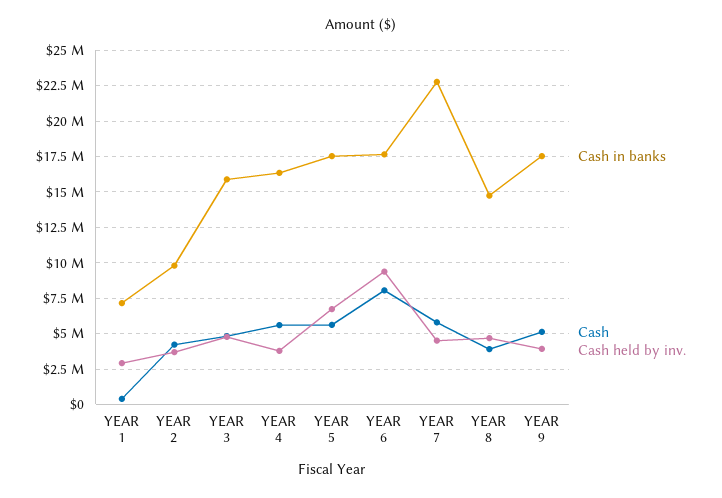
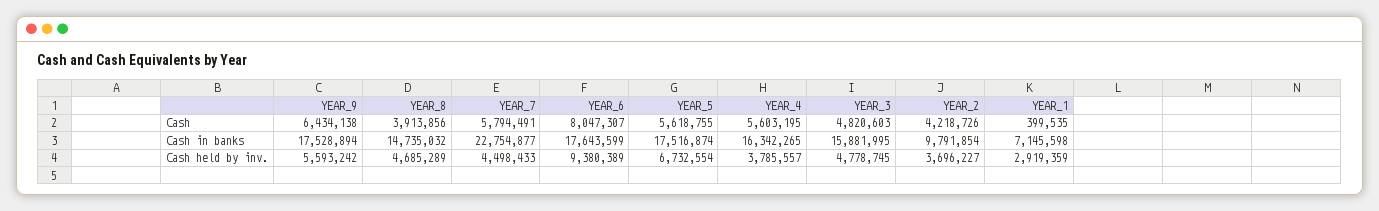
  {
    "Cash in banks": {
      "YEAR 1": 7145598,
      "YEAR 2": 9791854,
      "YEAR 3": 15881995,
      "YEAR 4": 16342265,
      "YEAR 5": 17516874,
      "YEAR 6": 17643599,
      "YEAR 7": 22754877,
      "YEAR 8": 14735032,
      "YEAR 9": 17528894
    },
    "Cash": {
      "YEAR 1": 399535,
      "YEAR 2": 4218726,
      "YEAR 3": 4820603,
      "YEAR 4": 5603195,
      "YEAR 5": 5618755,
      "YEAR 6": 8047307,
      "YEAR 7": 5794491,
      "YEAR 8": 3913856,
-     "YEAR 9": 5000000
+     "YEAR 9": 6434138
    },
    "Cash held by inv.": {
      "YEAR 1": 2919359,
      "YEAR 2": 3696227,
      "YEAR 3": 4778745,
      "YEAR 4": 3785557,
      "YEAR 5": 6732554,
      "YEAR 6": 9380389,
      "YEAR 7": 4498433,
      "YEAR 8": 4685289,
-     "YEAR 9": 4000000
+     "YEAR 9": 5593242
    }
  }

